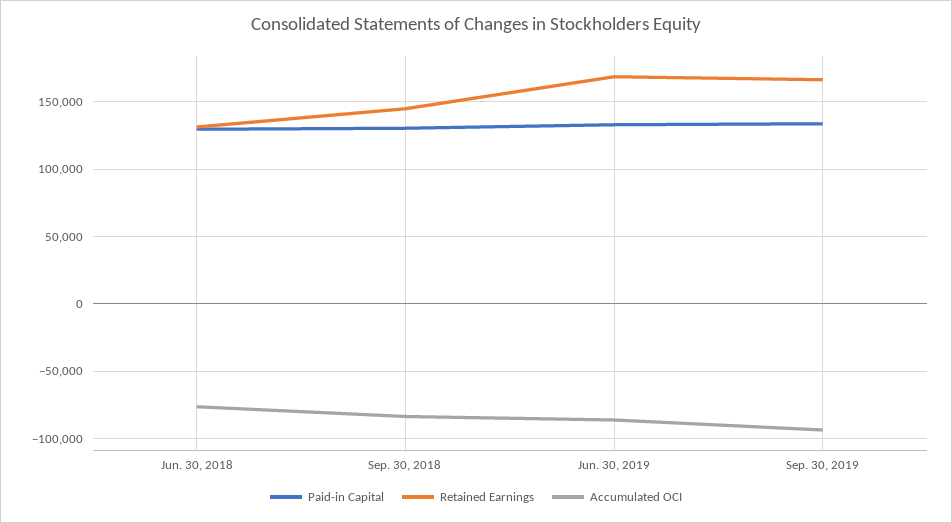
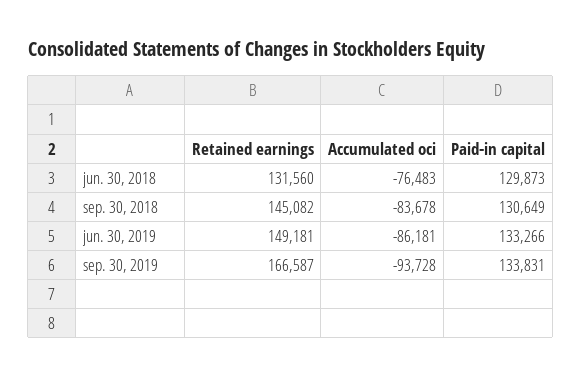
  {
    "Paid-in Capital": {
      "Jun. 30, 2018": 129873,
      "Sep. 30, 2018": 130649,
      "Jun. 30, 2019": 133266,
      "Sep. 30, 2019": 133831
    },
    "Retained Earnings": {
      "Jun. 30, 2018": 131560,
      "Sep. 30, 2018": 145082,
-     "Jun. 30, 2019": 170000,
+     "Jun. 30, 2019": 149181,
      "Sep. 30, 2019": 166587
    },
    "Accumulated OCI": {
      "Jun. 30, 2018": -76483,
      "Sep. 30, 2018": -83678,
      "Jun. 30, 2019": -86181,
      "Sep. 30, 2019": -93728
    }
  }

